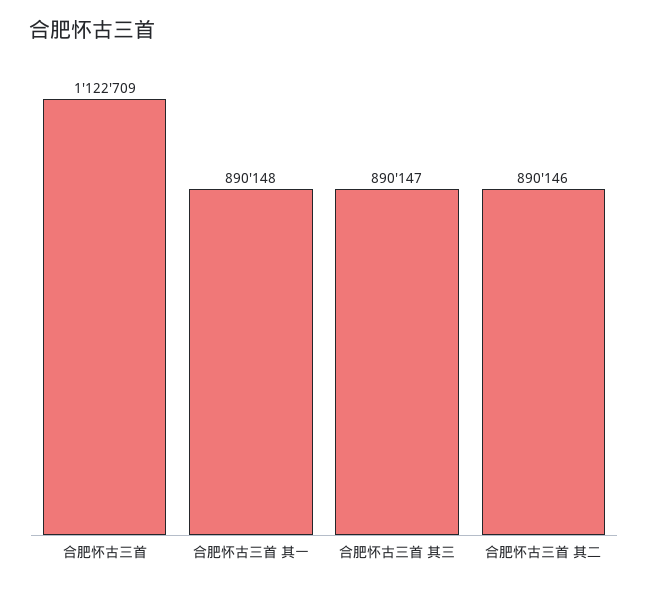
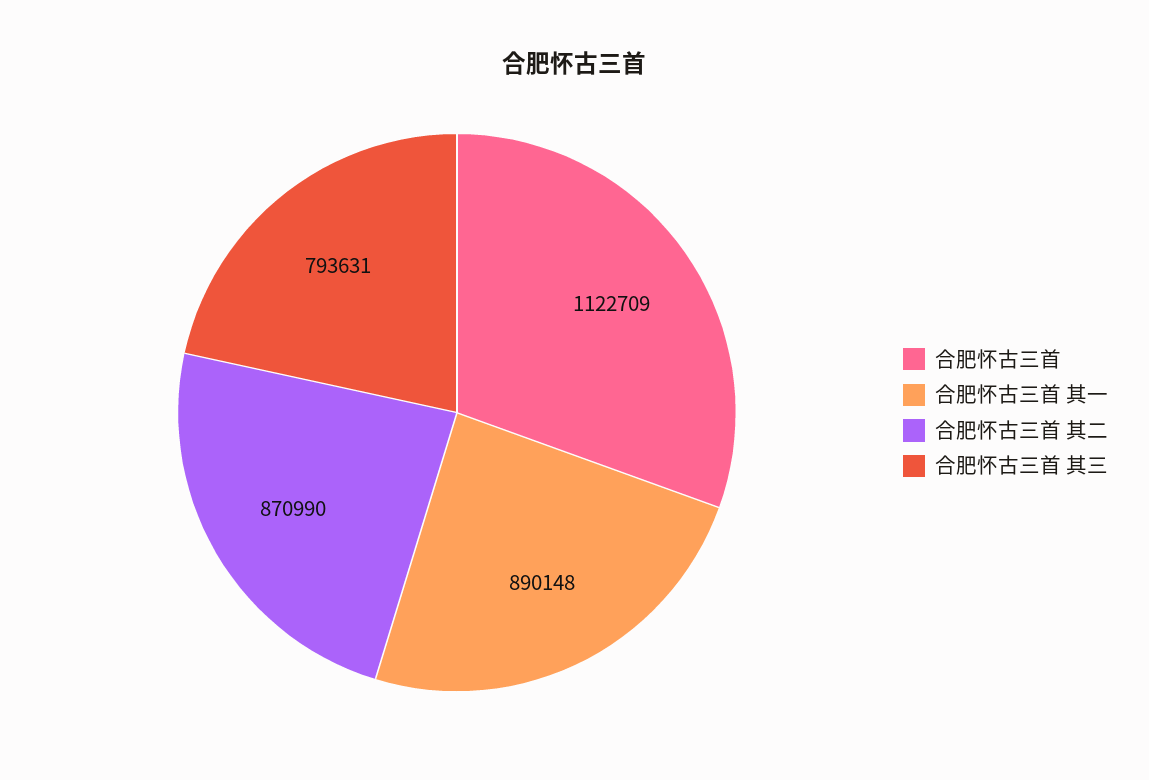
  {
    "合肥怀古三首": 1122709,
    "合肥怀古三首 其一": 890148,
-   "合肥怀古三首 其三": 890147,
+   "合肥怀古三首 其三": 793631,
-   "合肥怀古三首 其二": 890146
+   "合肥怀古三首 其二": 870990
  }

